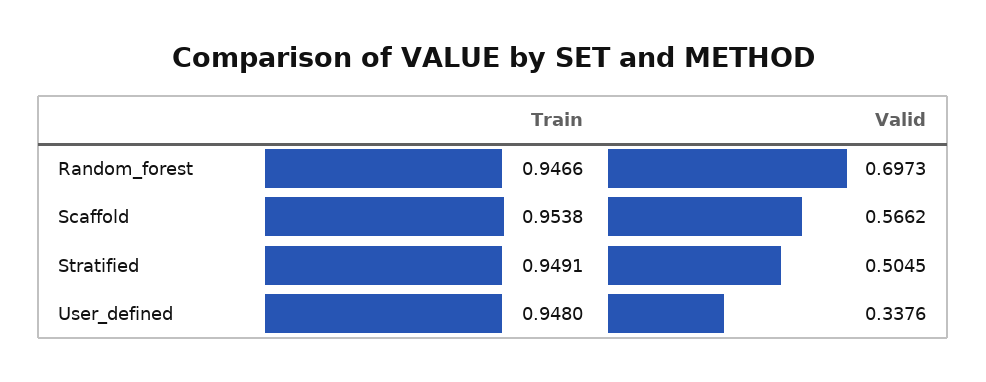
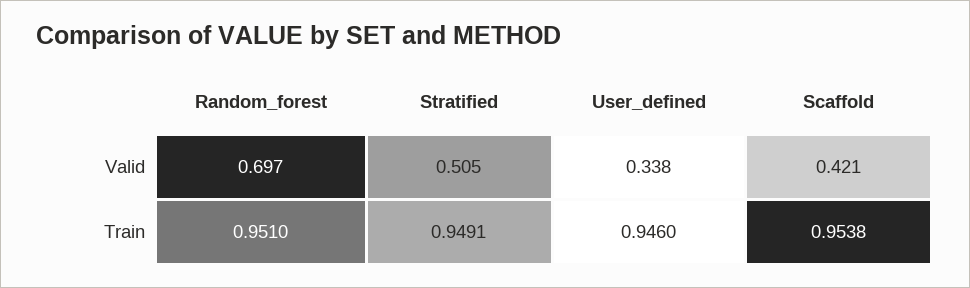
  {
    "Train": {
-     "Random_forest": 0.9466,
+     "Random_forest": 0.951,
      "Scaffold": 0.9538,
      "Stratified": 0.9491,
-     "User_defined": 0.948
+     "User_defined": 0.946
    },
    "Valid": {
      "Random_forest": 0.6973,
-     "Scaffold": 0.5662,
+     "Scaffold": 0.421,
      "Stratified": 0.5045,
      "User_defined": 0.3376
    }
  }

